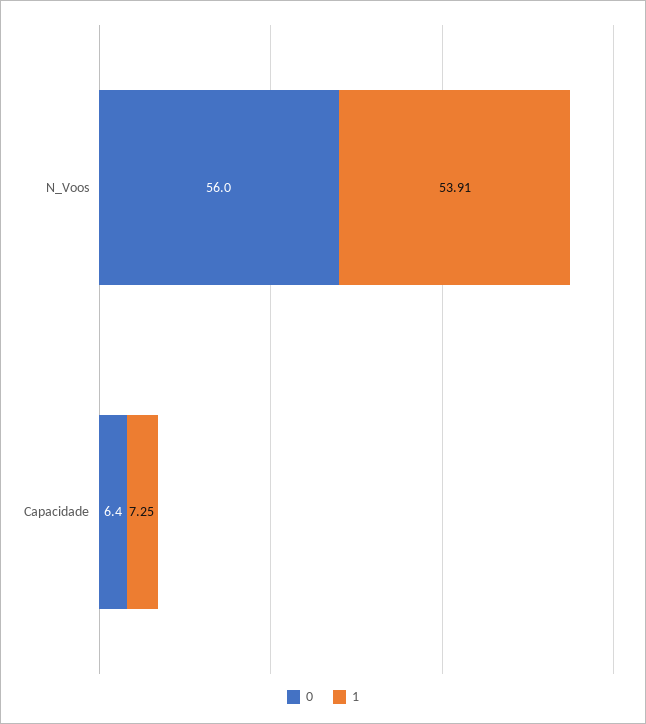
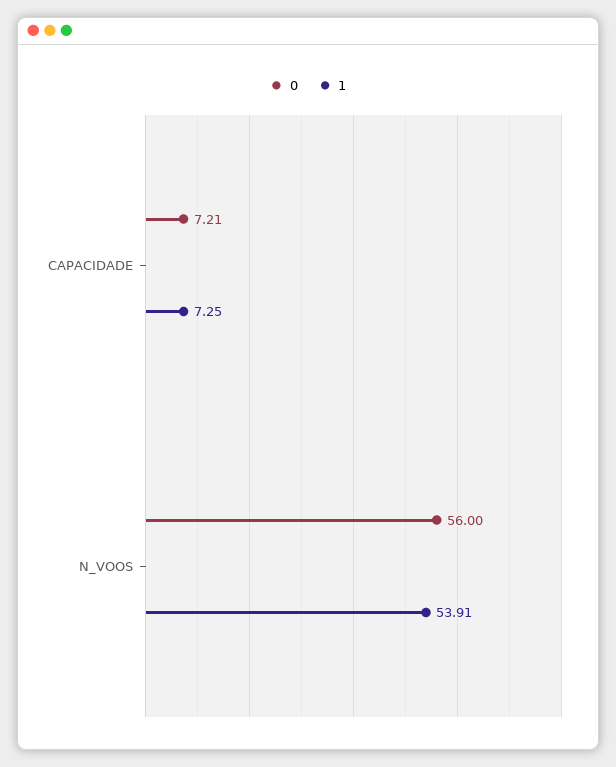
  {
    "0": {
      "N_Voos": 56,
-     "Capacidade": 6.4
+     "Capacidade": 7.21
    },
    "1": {
      "N_Voos": 53.91,
      "Capacidade": 7.25
    }
  }

